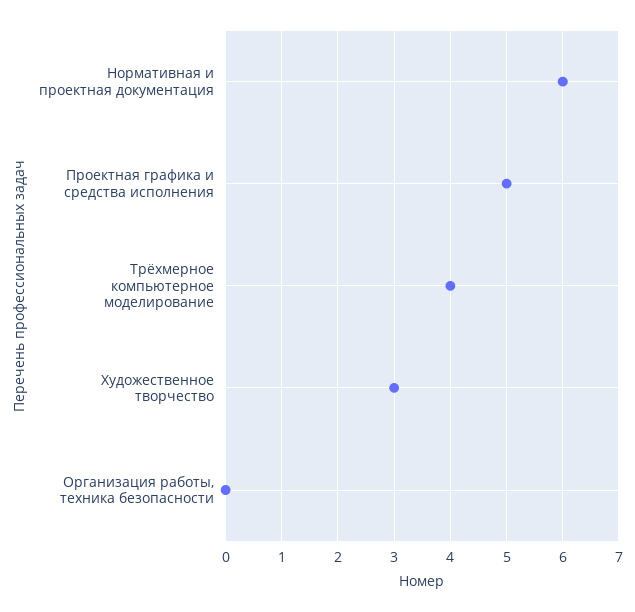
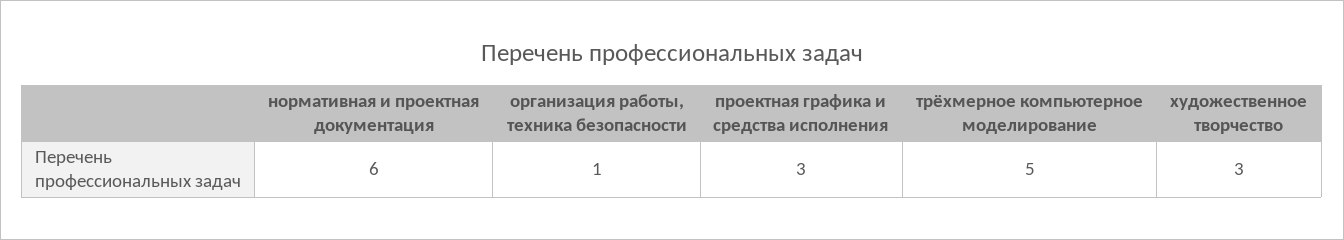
  {
    "Нормативная и проектная документация": 6,
-   "Проектная графика и средства исполнения": 5,
+   "Проектная графика и средства исполнения": 3,
-   "Трёхмерное компьютерное моделирование": 4,
+   "Трёхмерное компьютерное моделирование": 5,
    "Художественное творчество": 3,
-   "Организация работы, техника безопасности": 0
+   "Организация работы, техника безопасности": 1
  }

